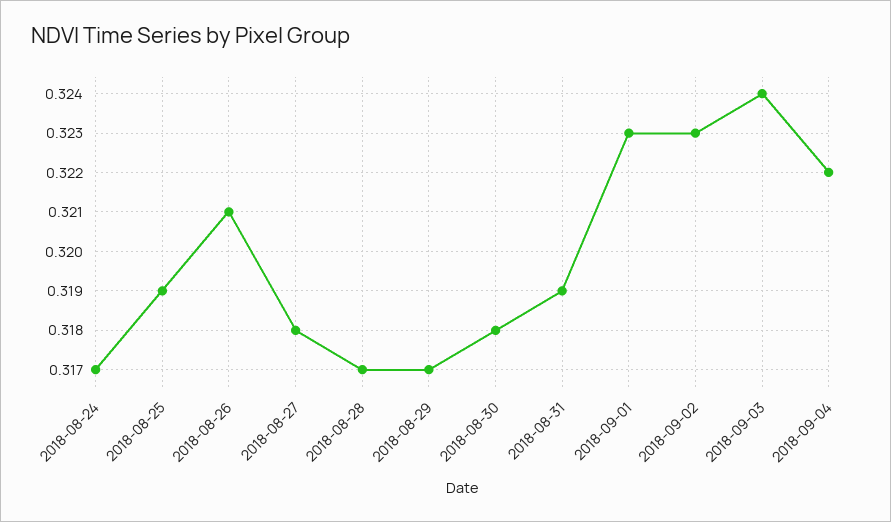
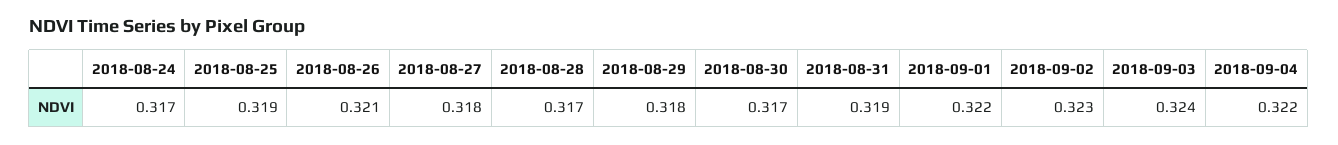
  {
    "2018-08-24": 0.317,
    "2018-08-25": 0.319,
    "2018-08-26": 0.321,
    "2018-08-27": 0.318,
    "2018-08-28": 0.317,
-   "2018-08-29": 0.317,
+   "2018-08-29": 0.318,
-   "2018-08-30": 0.318,
+   "2018-08-30": 0.317,
    "2018-08-31": 0.319,
-   "2018-09-01": 0.323,
+   "2018-09-01": 0.322,
    "2018-09-02": 0.323,
    "2018-09-03": 0.324,
    "2018-09-04": 0.322
  }

